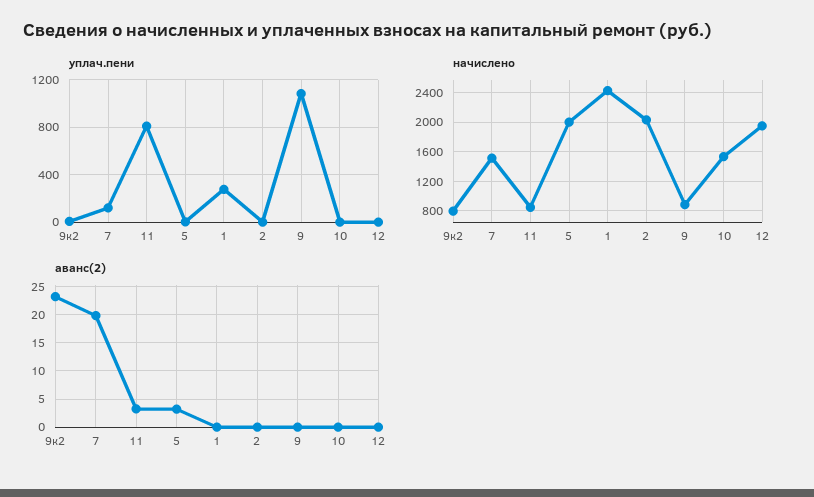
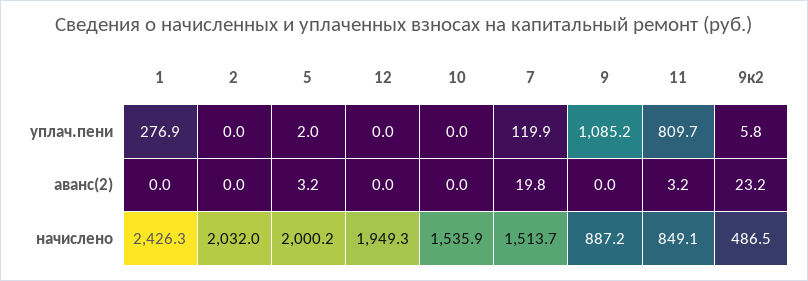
  {
    "уплач.пени": {
      "9к2": 5.8,
      "7": 119.9,
      "11": 809.7,
      "5": 2,
      "1": 276.9,
      "2": 0,
      "9": 1085.2,
      "10": 0,
      "12": 0
    },
    "начислено": {
-     "9к2": 800,
+     "9к2": 486.5,
      "7": 1513.7,
      "11": 849.1,
      "5": 2000.2,
      "1": 2426.3,
      "2": 2032,
      "9": 887.2,
      "10": 1535.9,
      "12": 1949.3
    },
    "аванс(2)": {
      "9к2": 23.2,
      "7": 19.8,
      "11": 3.2,
      "5": 3.2,
      "1": 0,
      "2": 0,
      "9": 0,
      "10": 0,
      "12": 0
    }
  }

